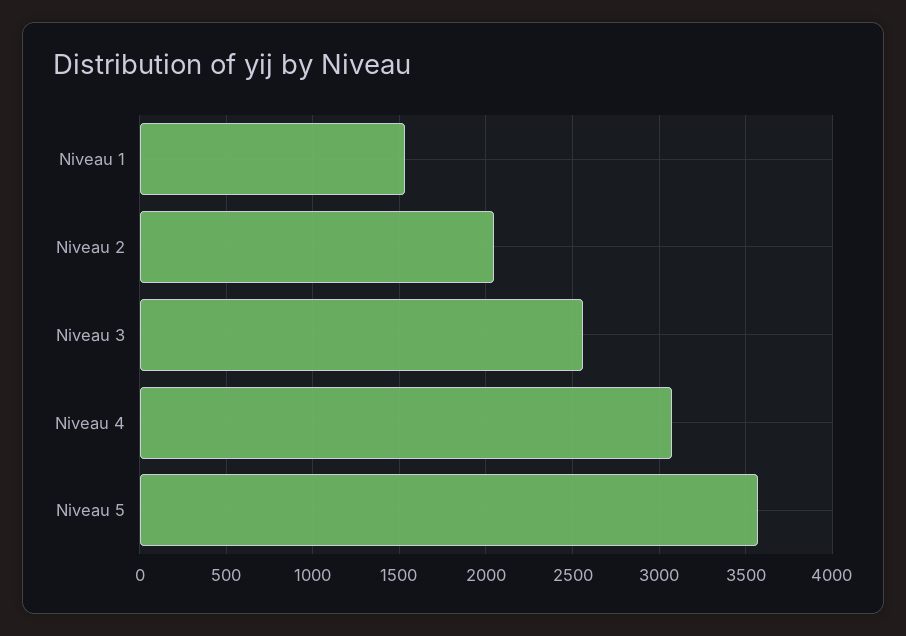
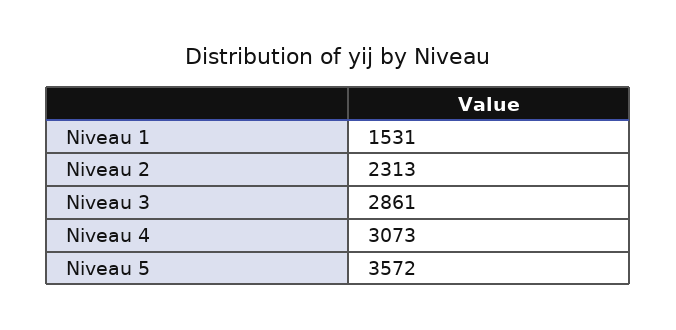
  {
    "Niveau 1": 1531,
-   "Niveau 2": 2050,
+   "Niveau 2": 2313,
-   "Niveau 3": 2550,
+   "Niveau 3": 2861,
    "Niveau 4": 3073,
    "Niveau 5": 3572
  }

